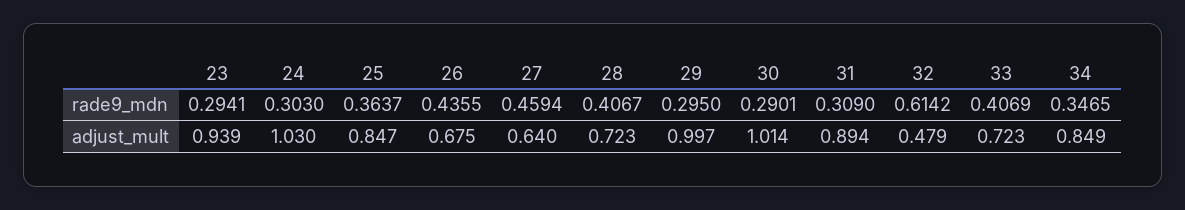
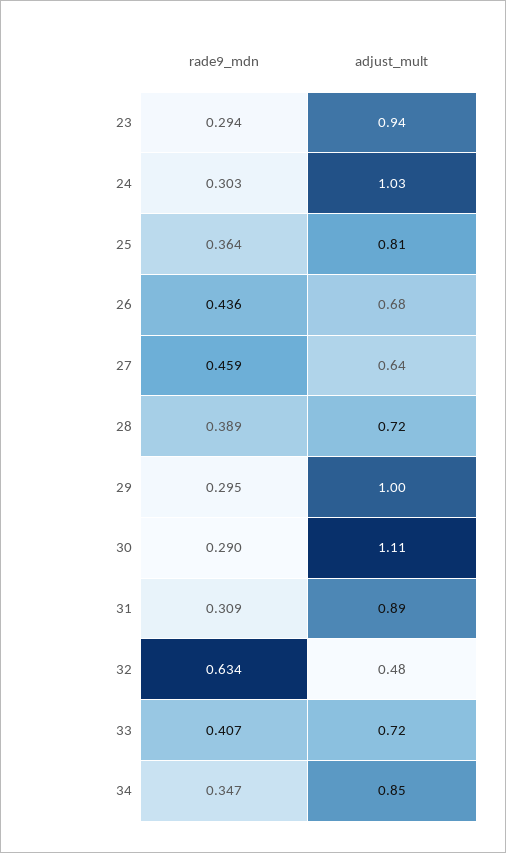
  {
    "23": {
      "rade9_mdn": 0.2941,
      "adjust_mult": 0.939
    },
    "24": {
      "rade9_mdn": 0.303,
      "adjust_mult": 1.03
    },
    "25": {
      "rade9_mdn": 0.3637,
-     "adjust_mult": 0.847
+     "adjust_mult": 0.81
    },
    "26": {
      "rade9_mdn": 0.4355,
      "adjust_mult": 0.675
    },
    "27": {
      "rade9_mdn": 0.4594,
      "adjust_mult": 0.64
    },
    "28": {
-     "rade9_mdn": 0.4067,
+     "rade9_mdn": 0.389,
      "adjust_mult": 0.723
    },
    "29": {
      "rade9_mdn": 0.295,
      "adjust_mult": 0.997
    },
    "30": {
      "rade9_mdn": 0.2901,
-     "adjust_mult": 1.014
+     "adjust_mult": 1.11
    },
    "31": {
      "rade9_mdn": 0.309,
      "adjust_mult": 0.894
    },
    "32": {
-     "rade9_mdn": 0.6142,
+     "rade9_mdn": 0.634,
      "adjust_mult": 0.479
    },
    "33": {
      "rade9_mdn": 0.4069,
      "adjust_mult": 0.723
    },
    "34": {
      "rade9_mdn": 0.3465,
      "adjust_mult": 0.849
    }
  }

